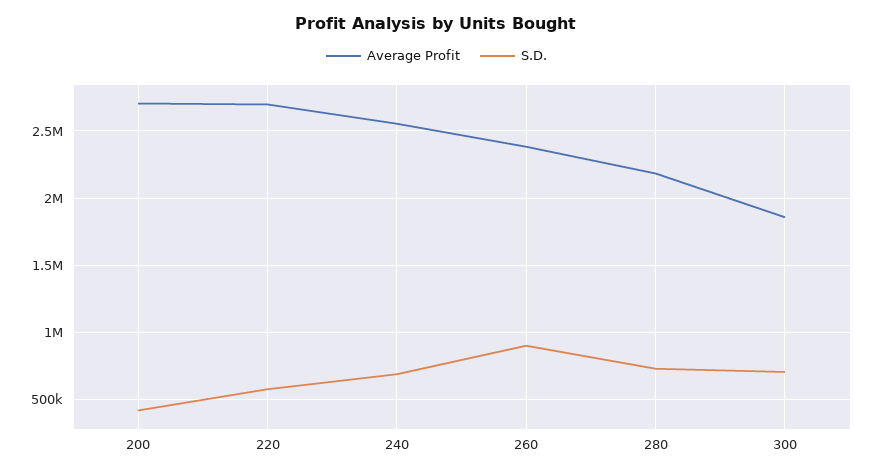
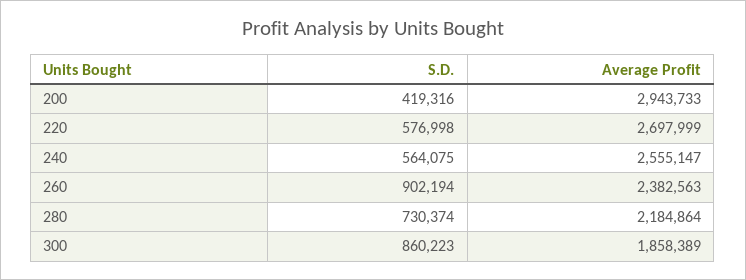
  {
    "Average Profit": {
-     "200": 2700000,
+     "200": 2943733,
      "220": 2697999,
      "240": 2555147,
      "260": 2382563,
      "280": 2184864,
      "300": 1858389
    },
    "S.D.": {
      "200": 419316,
      "220": 576998,
-     "240": 700000,
+     "240": 564075,
      "260": 902194,
      "280": 730374,
-     "300": 700000
+     "300": 860223
    }
  }

